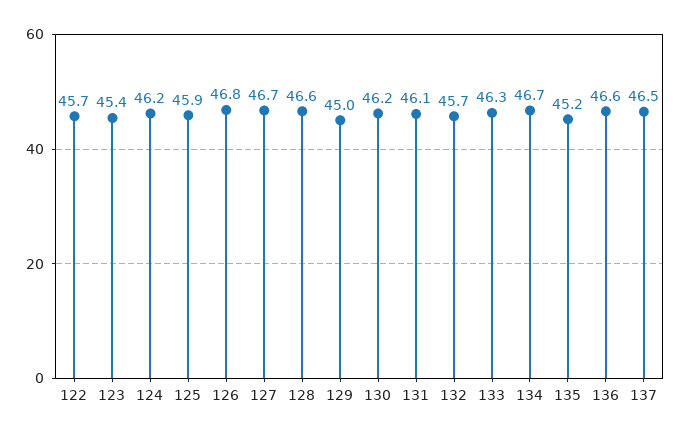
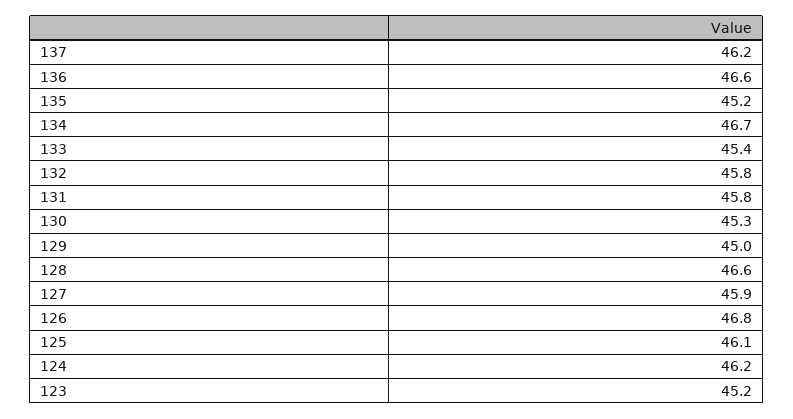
  {
-   "122": 45.7,
-   "123": 45.4,
+   "123": 45.2,
    "124": 46.2,
-   "125": 45.9,
+   "125": 46.1,
    "126": 46.8,
-   "127": 46.7,
+   "127": 45.9,
    "128": 46.6,
    "129": 45,
-   "130": 46.2,
+   "130": 45.3,
-   "131": 46.1,
+   "131": 45.8,
-   "132": 45.7,
+   "132": 45.8,
-   "133": 46.3,
+   "133": 45.4,
    "134": 46.7,
    "135": 45.2,
    "136": 46.6,
-   "137": 46.5
+   "137": 46.2
  }

